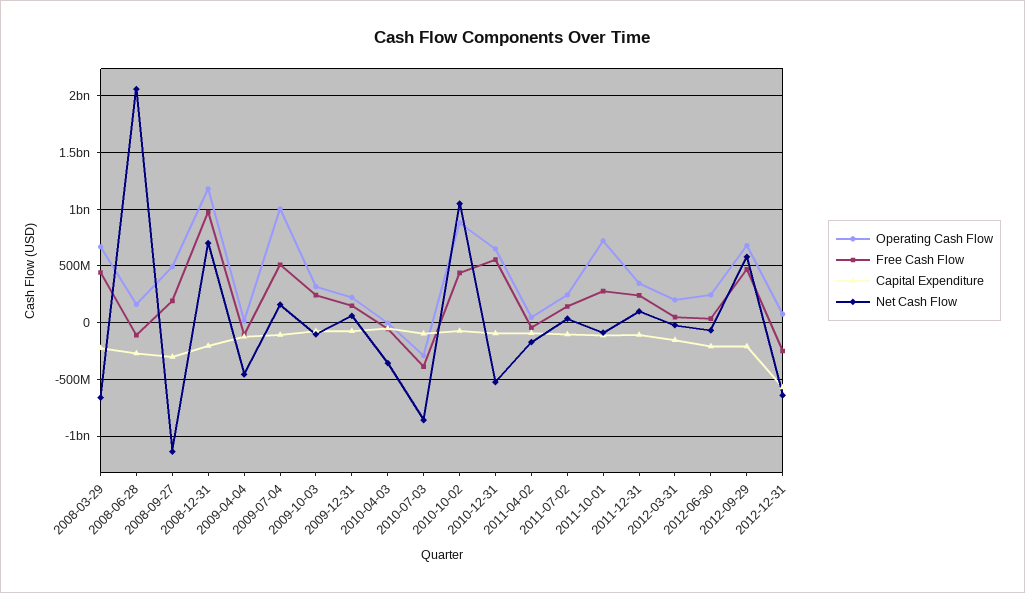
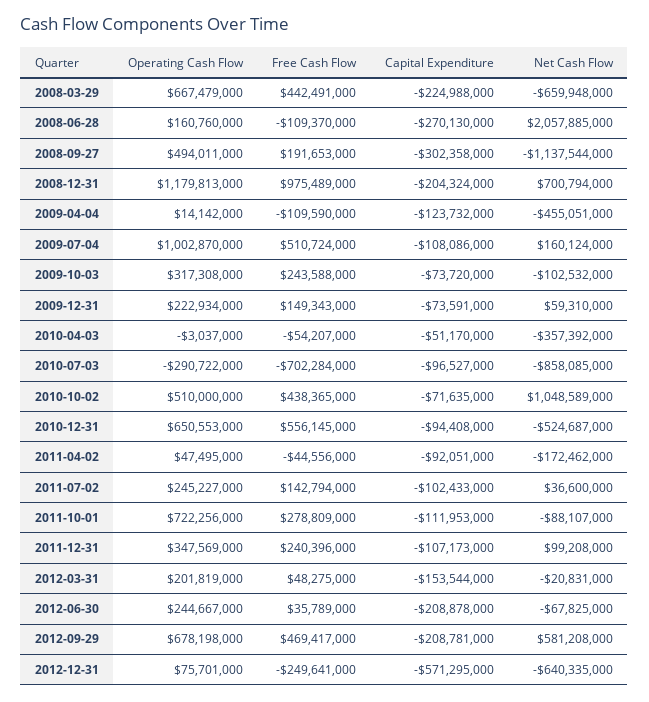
  {
    "Operating Cash Flow": {
      "2008-03-29": 667479000,
      "2008-06-28": 160760000,
      "2008-09-27": 494011000,
      "2008-12-31": 1179813000,
      "2009-04-04": 14142000,
      "2009-07-04": 1002870000,
      "2009-10-03": 317308000,
      "2009-12-31": 222934000,
      "2010-04-03": -3037000,
      "2010-07-03": -290722000,
-     "2010-10-02": 900000000,
+     "2010-10-02": 510000000,
      "2010-12-31": 650553000,
      "2011-04-02": 47495000,
      "2011-07-02": 245227000,
      "2011-10-01": 722256000,
      "2011-12-31": 347569000,
      "2012-03-31": 201819000,
      "2012-06-30": 244667000,
      "2012-09-29": 678198000,
      "2012-12-31": 75701000
    },
    "Free Cash Flow": {
      "2008-03-29": 442491000,
      "2008-06-28": -109370000,
      "2008-09-27": 191653000,
      "2008-12-31": 975489000,
      "2009-04-04": -109590000,
      "2009-07-04": 510724000,
      "2009-10-03": 243588000,
      "2009-12-31": 149343000,
      "2010-04-03": -54207000,
-     "2010-07-03": -400000000,
+     "2010-07-03": -702284000,
      "2010-10-02": 438365000,
      "2010-12-31": 556145000,
      "2011-04-02": -44556000,
      "2011-07-02": 142794000,
      "2011-10-01": 278809000,
      "2011-12-31": 240396000,
      "2012-03-31": 48275000,
      "2012-06-30": 35789000,
      "2012-09-29": 469417000,
      "2012-12-31": -249641000
    },
    "Capital Expenditure": {
      "2008-03-29": -224988000,
      "2008-06-28": -270130000,
      "2008-09-27": -302358000,
      "2008-12-31": -204324000,
      "2009-04-04": -123732000,
      "2009-07-04": -108086000,
      "2009-10-03": -73720000,
      "2009-12-31": -73591000,
      "2010-04-03": -51170000,
      "2010-07-03": -96527000,
      "2010-10-02": -71635000,
      "2010-12-31": -94408000,
      "2011-04-02": -92051000,
      "2011-07-02": -102433000,
      "2011-10-01": -111953000,
      "2011-12-31": -107173000,
      "2012-03-31": -153544000,
      "2012-06-30": -208878000,
      "2012-09-29": -208781000,
      "2012-12-31": -571295000
    },
    "Net Cash Flow": {
      "2008-03-29": -659948000,
      "2008-06-28": 2057885000,
      "2008-09-27": -1137544000,
      "2008-12-31": 700794000,
      "2009-04-04": -455051000,
      "2009-07-04": 160124000,
      "2009-10-03": -102532000,
      "2009-12-31": 59310000,
      "2010-04-03": -357392000,
      "2010-07-03": -858085000,
      "2010-10-02": 1048589000,
      "2010-12-31": -524687000,
      "2011-04-02": -172462000,
      "2011-07-02": 36600000,
      "2011-10-01": -88107000,
      "2011-12-31": 99208000,
      "2012-03-31": -20831000,
      "2012-06-30": -67825000,
      "2012-09-29": 581208000,
      "2012-12-31": -640335000
    }
  }

